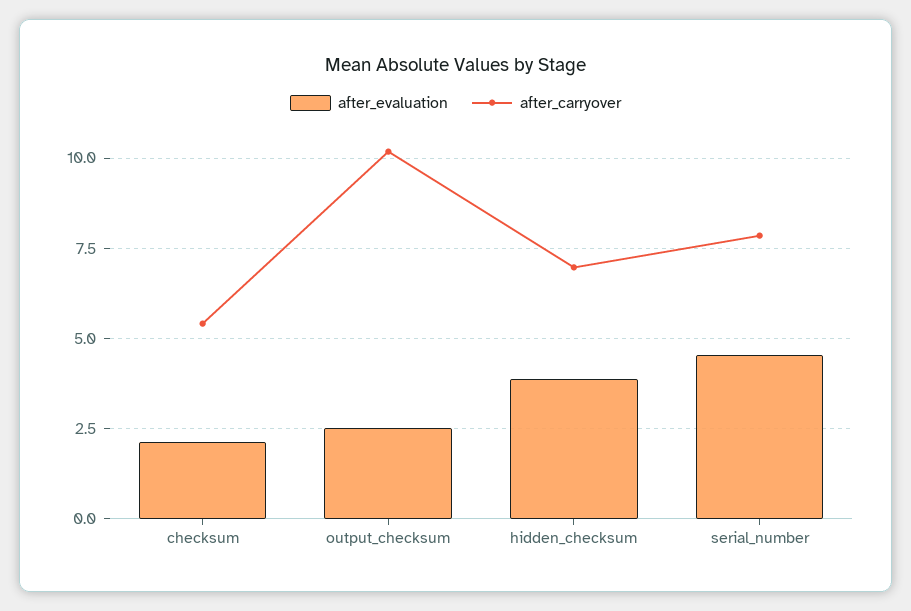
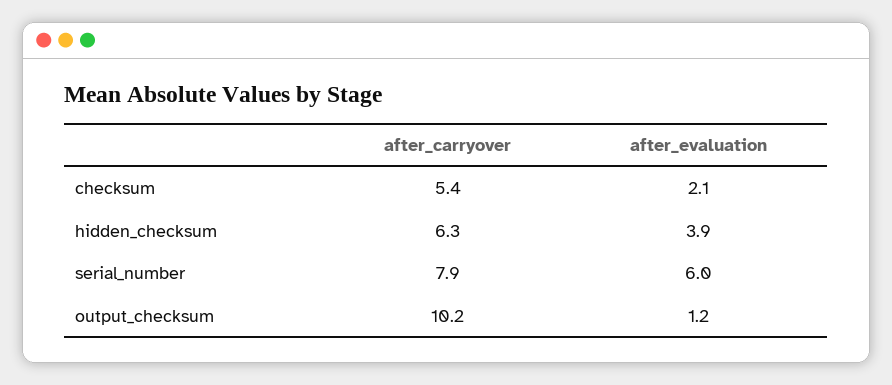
  {
    "after_evaluation": {
      "checksum": 2.1,
-     "output_checksum": 2.5,
+     "output_checksum": 1.2,
      "hidden_checksum": 3.9,
-     "serial_number": 4.5
+     "serial_number": 6
    },
    "after_carryover": {
      "checksum": 5.4,
      "output_checksum": 10.2,
-     "hidden_checksum": 7,
+     "hidden_checksum": 6.3,
      "serial_number": 7.9
    }
  }

